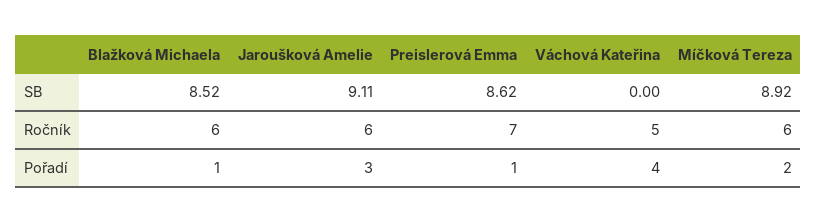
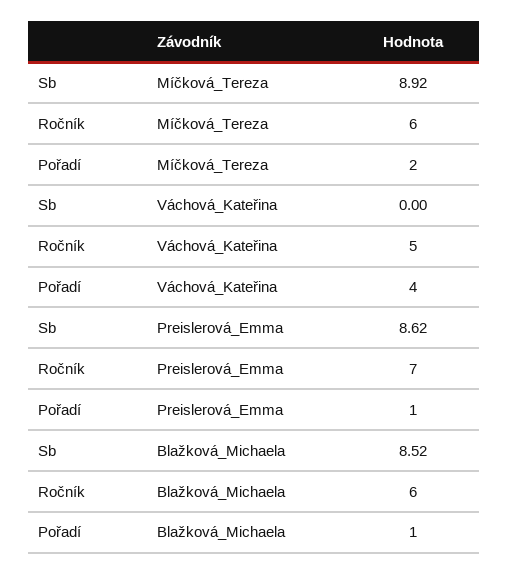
  {
    "Blažková Michaela": {
      "SB": 8.52,
      "Ročník": 6,
      "Pořadí": 1
    },
-   "Jaroušková Amelie": {
-     "SB": 9.11,
-     "Ročník": 6,
-     "Pořadí": 3
-   },
    "Preislerová Emma": {
      "SB": 8.62,
      "Ročník": 7,
      "Pořadí": 1
    },
    "Váchová Kateřina": {
      "SB": 0,
      "Ročník": 5,
      "Pořadí": 4
    },
    "Míčková Tereza": {
      "SB": 8.92,
      "Ročník": 6,
      "Pořadí": 2
    }
  }

